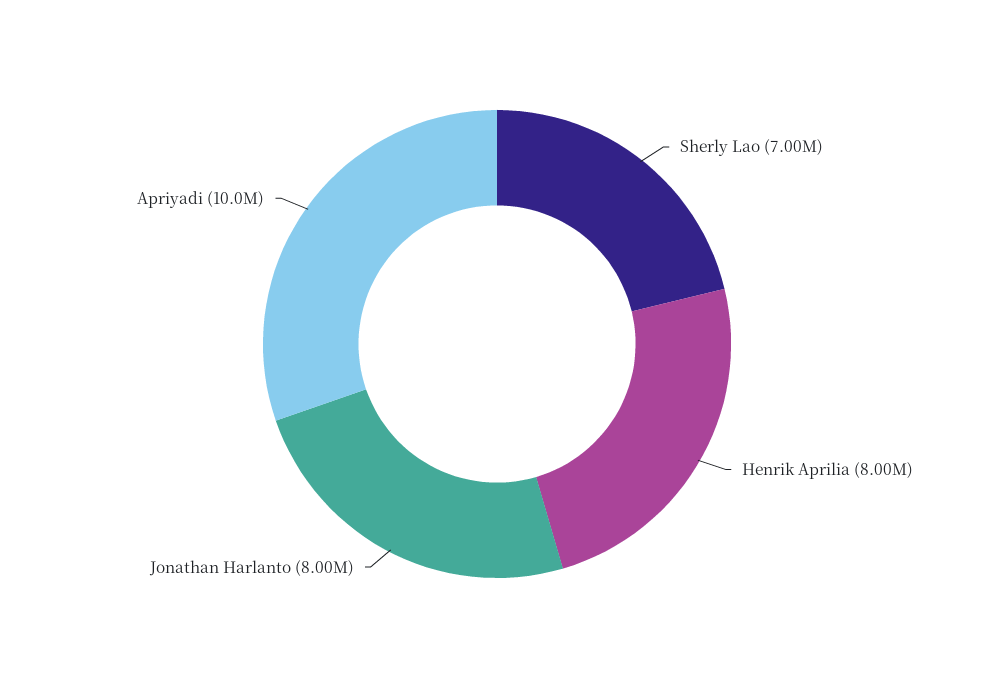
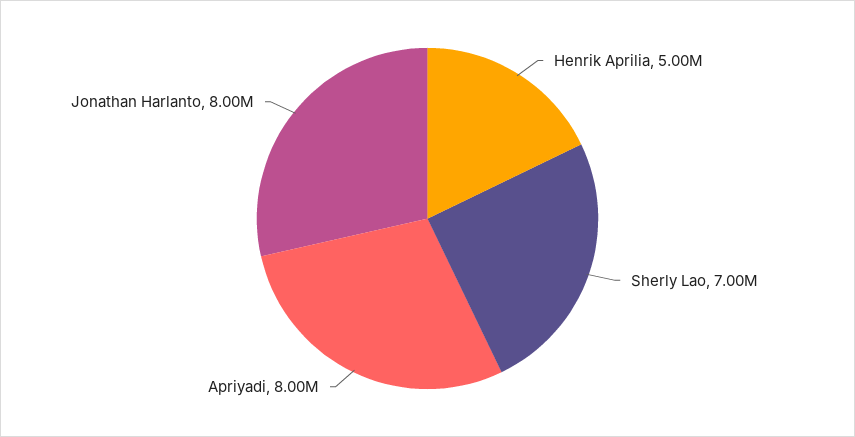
  {
    "Sherly Lao": 7000000,
-   "Henrik Aprilia": 8000000,
+   "Henrik Aprilia": 5000000,
    "Jonathan Harlanto": 8000000,
-   "Apriyadi": 10000000
+   "Apriyadi": 8000000
  }

